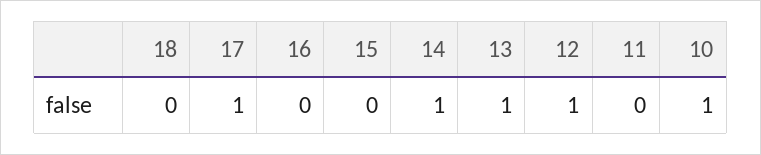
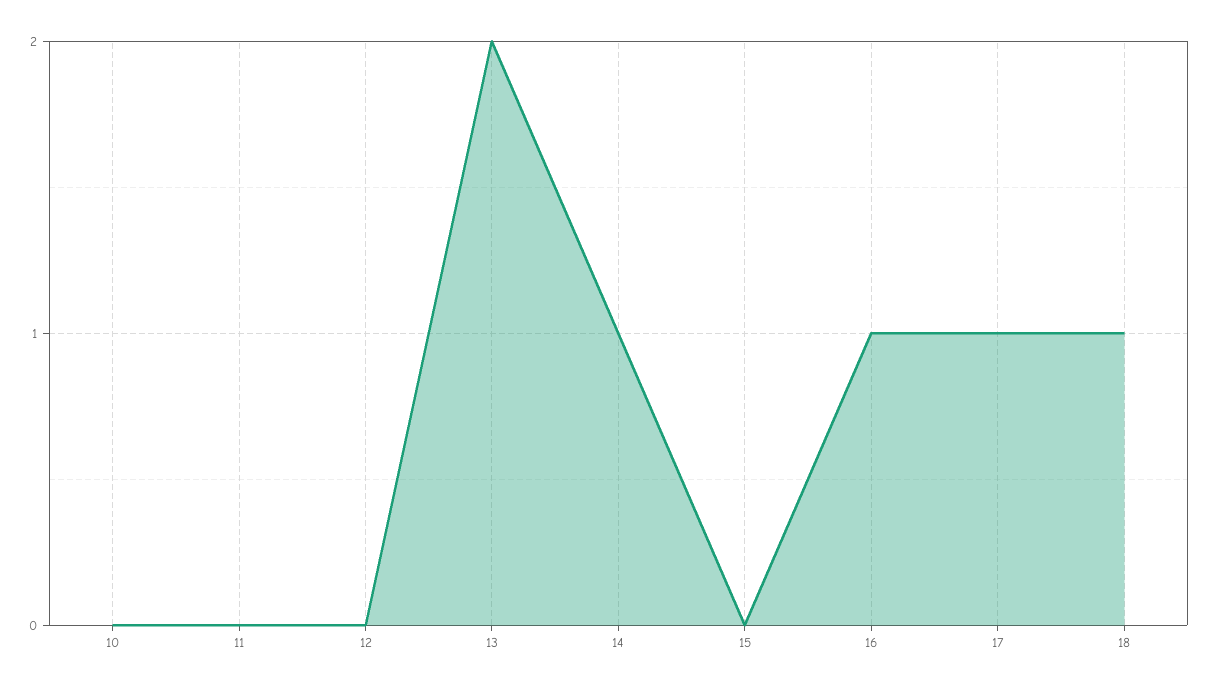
  {
-   "18": 0,
+   "18": 1,
    "17": 1,
-   "16": 0,
+   "16": 1,
    "15": 0,
    "14": 1,
-   "13": 1,
+   "13": 2,
-   "12": 1,
+   "12": 0,
    "11": 0,
-   "10": 1
+   "10": 0
  }

